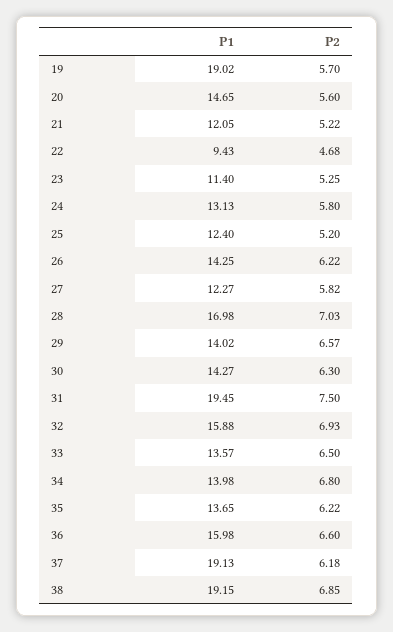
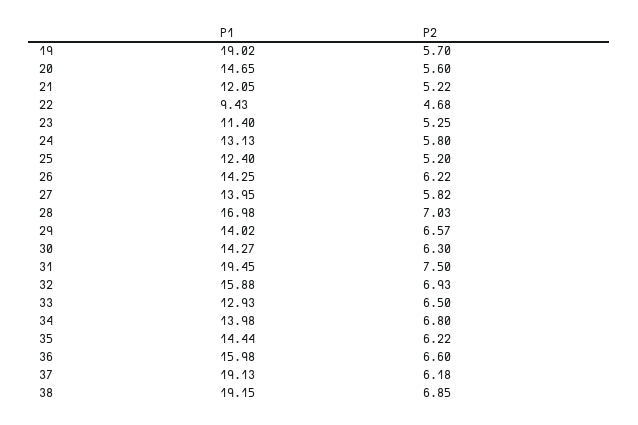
  {
    "P1": {
      "19": 19.02,
      "20": 14.65,
      "21": 12.05,
      "22": 9.43,
      "23": 11.4,
      "24": 13.13,
      "25": 12.4,
      "26": 14.25,
-     "27": 12.27,
+     "27": 13.95,
      "28": 16.98,
      "29": 14.02,
      "30": 14.27,
      "31": 19.45,
      "32": 15.88,
-     "33": 13.57,
+     "33": 12.93,
      "34": 13.98,
-     "35": 13.65,
+     "35": 14.44,
      "36": 15.98,
      "37": 19.13,
      "38": 19.15
    },
    "P2": {
      "19": 5.7,
      "20": 5.6,
      "21": 5.22,
      "22": 4.68,
      "23": 5.25,
      "24": 5.8,
      "25": 5.2,
      "26": 6.22,
      "27": 5.82,
      "28": 7.03,
      "29": 6.57,
      "30": 6.3,
      "31": 7.5,
      "32": 6.93,
      "33": 6.5,
      "34": 6.8,
      "35": 6.22,
      "36": 6.6,
      "37": 6.18,
      "38": 6.85
    }
  }

